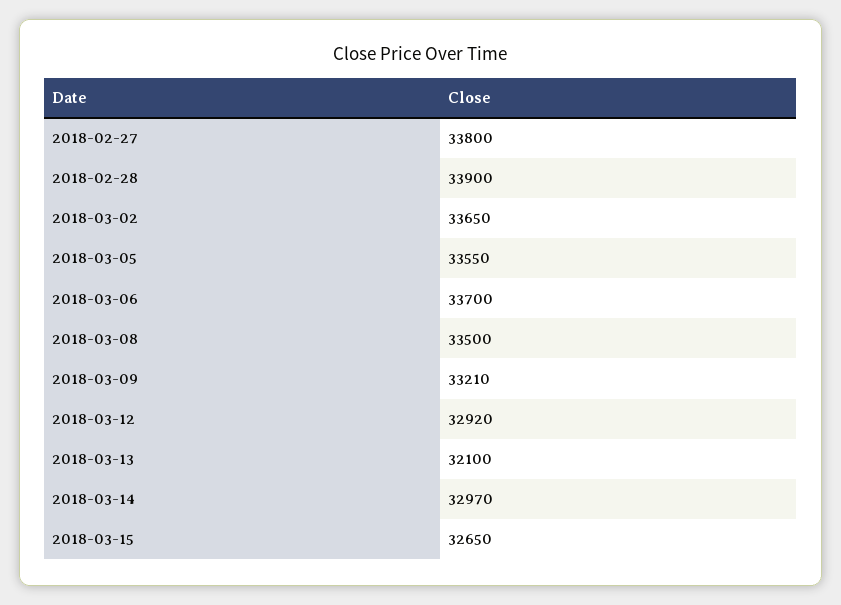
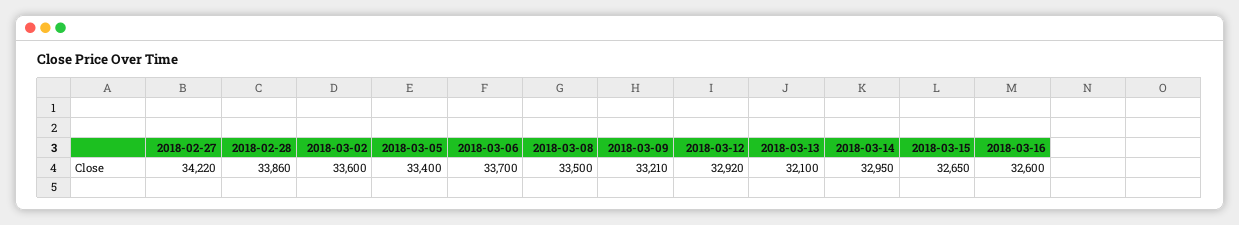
  {
-   "2018-02-27": 33800,
+   "2018-02-27": 34220,
-   "2018-02-28": 33900,
+   "2018-02-28": 33860,
-   "2018-03-02": 33650,
+   "2018-03-02": 33600,
-   "2018-03-05": 33550,
+   "2018-03-05": 33400,
    "2018-03-06": 33700,
    "2018-03-08": 33500,
    "2018-03-09": 33210,
    "2018-03-12": 32920,
    "2018-03-13": 32100,
-   "2018-03-14": 32970,
+   "2018-03-14": 32950,
-   "2018-03-15": 32650
+   "2018-03-15": 32650,
+   "2018-03-16": 32600
  }

